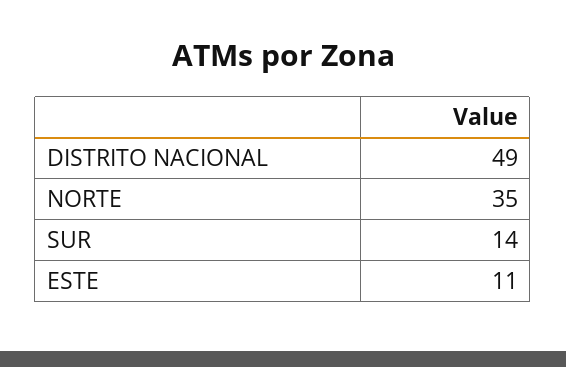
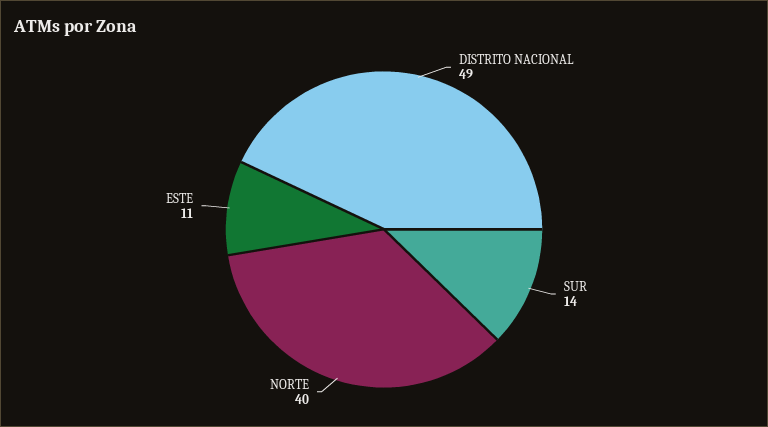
  {
    "DISTRITO NACIONAL": 49,
-   "NORTE": 35,
+   "NORTE": 40,
    "SUR": 14,
    "ESTE": 11
  }

